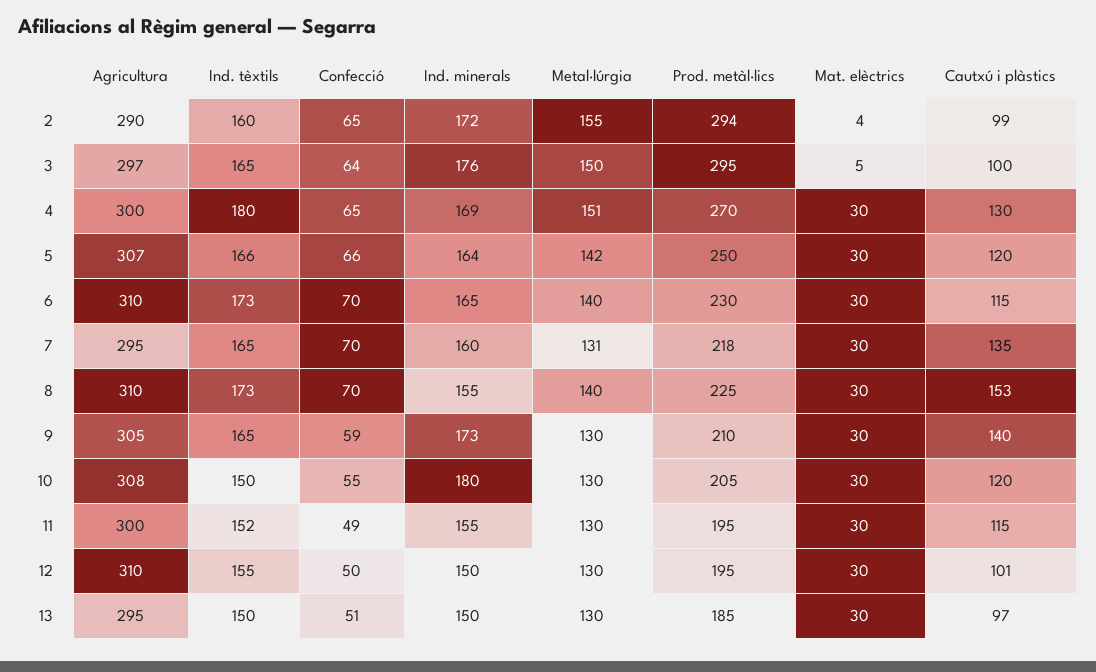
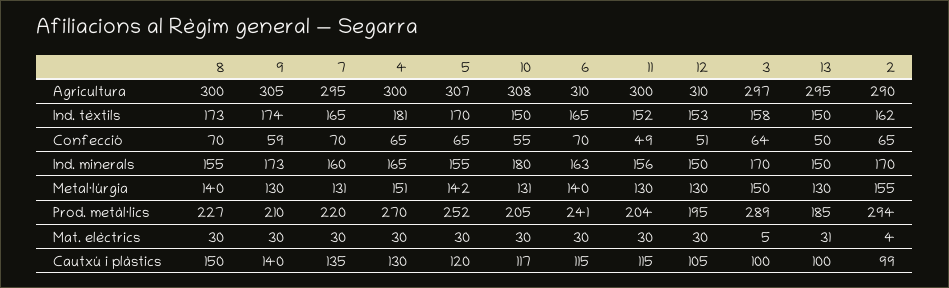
  {
    "Agricultura": {
      "2": 290,
      "3": 297,
      "4": 300,
      "5": 307,
      "6": 310,
      "7": 295,
-     "8": 310,
+     "8": 300,
      "9": 305,
      "10": 308,
      "11": 300,
      "12": 310,
      "13": 295
    },
    "Ind. tèxtils": {
-     "2": 160,
+     "2": 162,
-     "3": 165,
+     "3": 158,
-     "4": 180,
+     "4": 181,
-     "5": 166,
+     "5": 170,
-     "6": 173,
+     "6": 165,
      "7": 165,
      "8": 173,
-     "9": 165,
+     "9": 174,
      "10": 150,
      "11": 152,
-     "12": 155,
+     "12": 153,
      "13": 150
    },
    "Confecció": {
      "2": 65,
      "3": 64,
      "4": 65,
-     "5": 66,
+     "5": 65,
      "6": 70,
      "7": 70,
      "8": 70,
      "9": 59,
      "10": 55,
      "11": 49,
-     "12": 50,
+     "12": 51,
-     "13": 51
+     "13": 50
    },
    "Ind. minerals": {
-     "2": 172,
+     "2": 170,
-     "3": 176,
+     "3": 170,
-     "4": 169,
+     "4": 165,
-     "5": 164,
+     "5": 155,
-     "6": 165,
+     "6": 163,
      "7": 160,
      "8": 155,
      "9": 173,
      "10": 180,
-     "11": 155,
+     "11": 156,
      "12": 150,
      "13": 150
    },
    "Metal·lúrgia": {
      "2": 155,
      "3": 150,
      "4": 151,
      "5": 142,
      "6": 140,
      "7": 131,
      "8": 140,
      "9": 130,
-     "10": 130,
+     "10": 131,
      "11": 130,
      "12": 130,
      "13": 130
    },
    "Prod. metàl·lics": {
      "2": 294,
-     "3": 295,
+     "3": 289,
      "4": 270,
-     "5": 250,
+     "5": 252,
-     "6": 230,
+     "6": 241,
-     "7": 218,
+     "7": 220,
-     "8": 225,
+     "8": 227,
      "9": 210,
      "10": 205,
-     "11": 195,
+     "11": 204,
      "12": 195,
      "13": 185
    },
    "Mat. elèctrics": {
      "2": 4,
      "3": 5,
      "4": 30,
      "5": 30,
      "6": 30,
      "7": 30,
      "8": 30,
      "9": 30,
      "10": 30,
      "11": 30,
      "12": 30,
-     "13": 30
+     "13": 31
    },
    "Cautxú i plàstics": {
      "2": 99,
      "3": 100,
      "4": 130,
      "5": 120,
      "6": 115,
      "7": 135,
-     "8": 153,
+     "8": 150,
      "9": 140,
-     "10": 120,
+     "10": 117,
      "11": 115,
-     "12": 101,
+     "12": 105,
-     "13": 97
+     "13": 100
    }
  }

